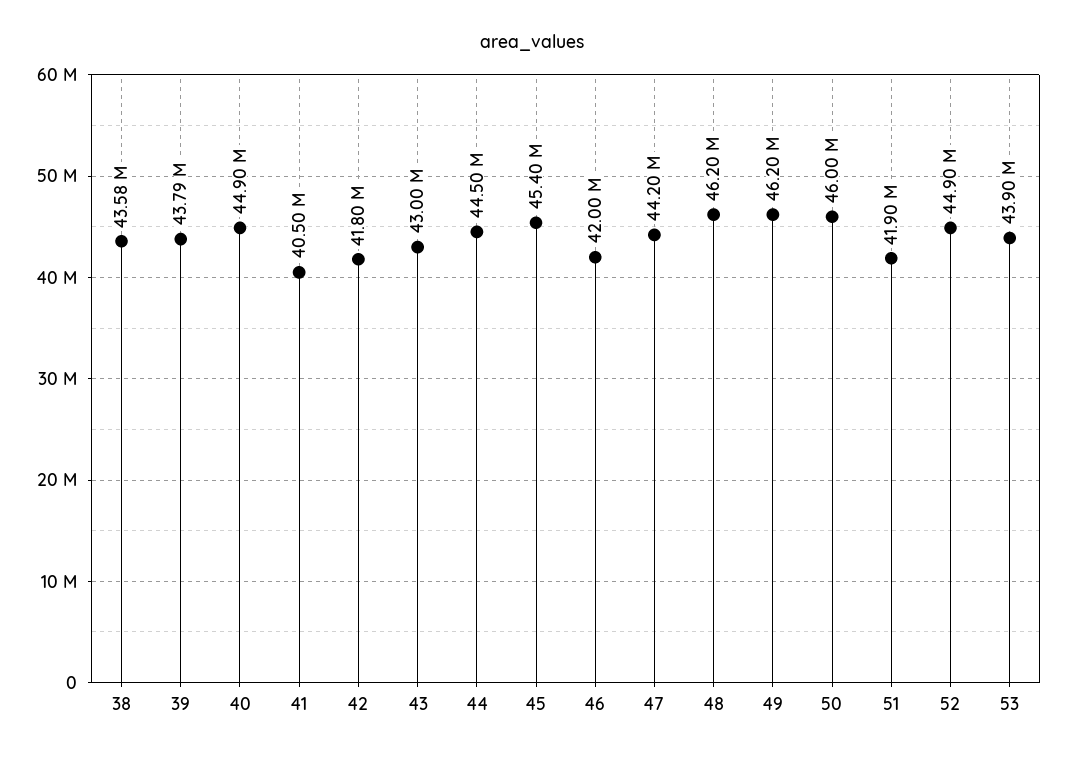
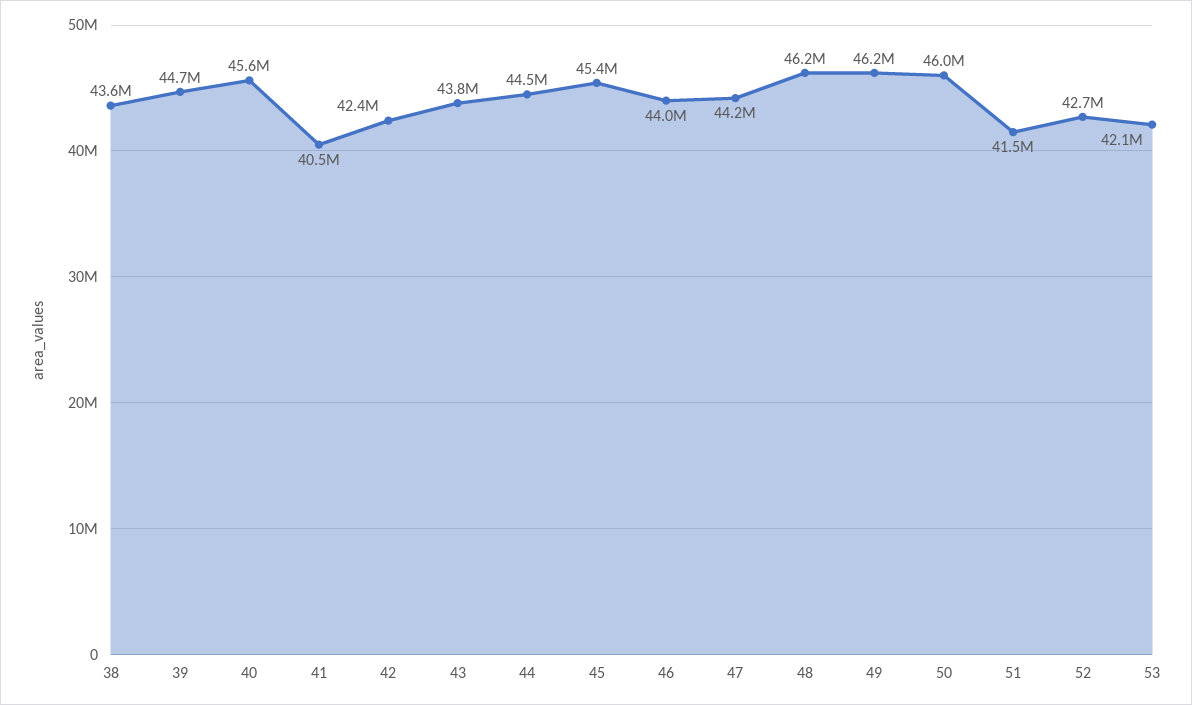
  {
    "38": 43580000,
-   "39": 43790000,
+   "39": 44700000,
-   "40": 44900000,
+   "40": 45600000,
    "41": 40500000,
-   "42": 41800000,
+   "42": 42400000,
-   "43": 43000000,
+   "43": 43800000,
    "44": 44500000,
    "45": 45400000,
-   "46": 42000000,
+   "46": 44000000,
    "47": 44200000,
    "48": 46200000,
    "49": 46200000,
    "50": 46000000,
-   "51": 41900000,
+   "51": 41500000,
-   "52": 44900000,
+   "52": 42700000,
-   "53": 43900000
+   "53": 42100000
  }

